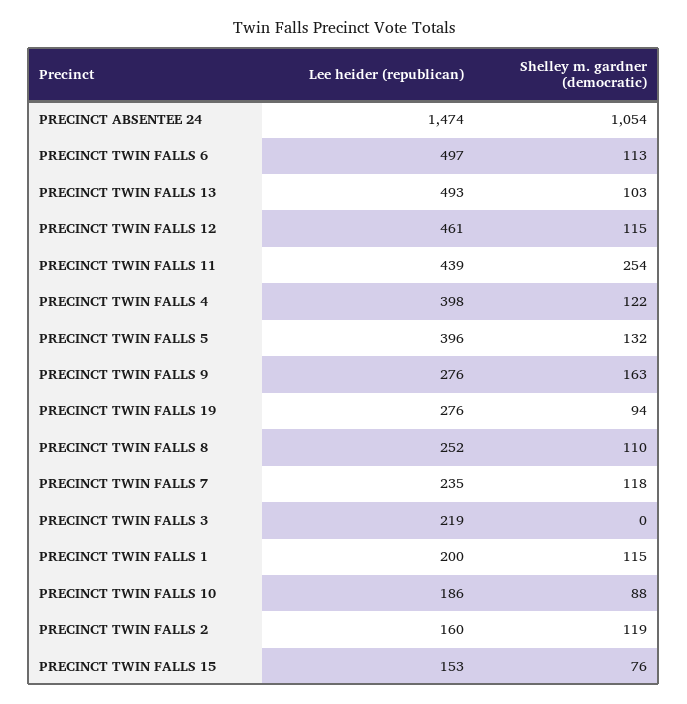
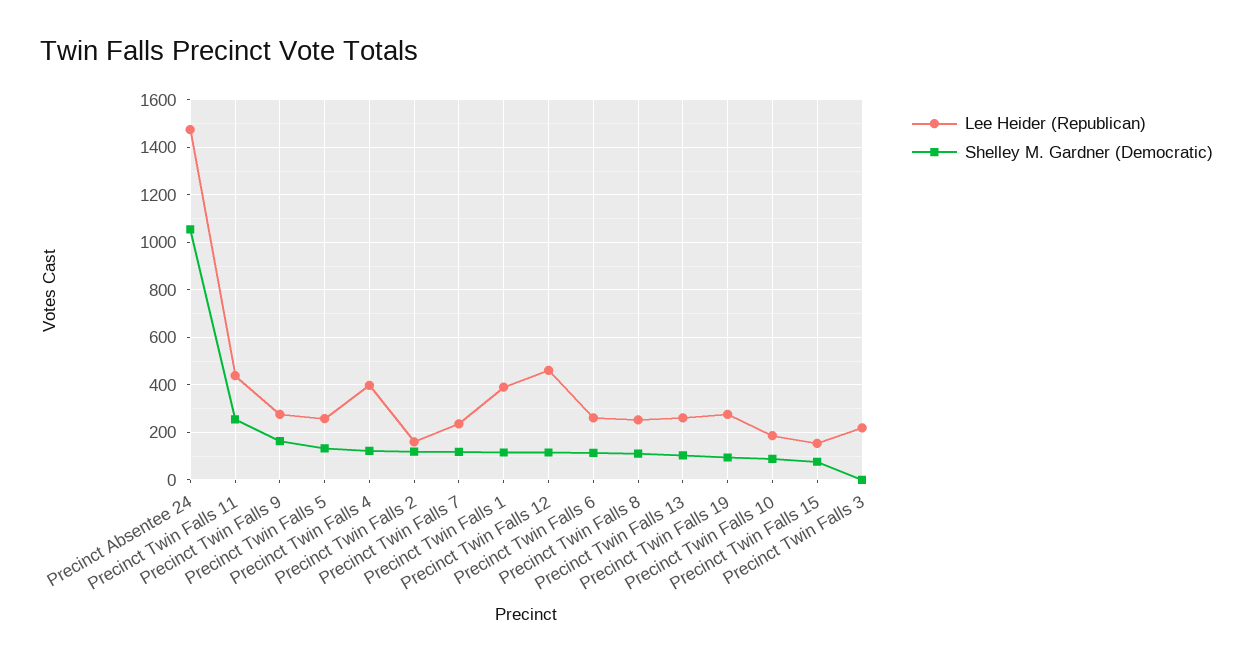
  {
    "Lee heider (republican)": {
      "PRECINCT ABSENTEE 24": 1474,
-     "PRECINCT TWIN FALLS 6": 497,
+     "PRECINCT TWIN FALLS 6": 250,
-     "PRECINCT TWIN FALLS 13": 493,
+     "PRECINCT TWIN FALLS 13": 250,
      "PRECINCT TWIN FALLS 12": 461,
      "PRECINCT TWIN FALLS 11": 439,
      "PRECINCT TWIN FALLS 4": 398,
-     "PRECINCT TWIN FALLS 5": 396,
+     "PRECINCT TWIN FALLS 5": 250,
      "PRECINCT TWIN FALLS 9": 276,
      "PRECINCT TWIN FALLS 19": 276,
      "PRECINCT TWIN FALLS 8": 252,
      "PRECINCT TWIN FALLS 7": 235,
      "PRECINCT TWIN FALLS 3": 219,
-     "PRECINCT TWIN FALLS 1": 200,
+     "PRECINCT TWIN FALLS 1": 400,
      "PRECINCT TWIN FALLS 10": 186,
      "PRECINCT TWIN FALLS 2": 160,
      "PRECINCT TWIN FALLS 15": 153
    },
    "Shelley m. gardner (democratic)": {
      "PRECINCT ABSENTEE 24": 1054,
      "PRECINCT TWIN FALLS 6": 113,
      "PRECINCT TWIN FALLS 13": 103,
      "PRECINCT TWIN FALLS 12": 115,
      "PRECINCT TWIN FALLS 11": 254,
      "PRECINCT TWIN FALLS 4": 122,
      "PRECINCT TWIN FALLS 5": 132,
      "PRECINCT TWIN FALLS 9": 163,
      "PRECINCT TWIN FALLS 19": 94,
      "PRECINCT TWIN FALLS 8": 110,
      "PRECINCT TWIN FALLS 7": 118,
      "PRECINCT TWIN FALLS 3": 0,
      "PRECINCT TWIN FALLS 1": 115,
      "PRECINCT TWIN FALLS 10": 88,
      "PRECINCT TWIN FALLS 2": 119,
      "PRECINCT TWIN FALLS 15": 76
    }
  }

